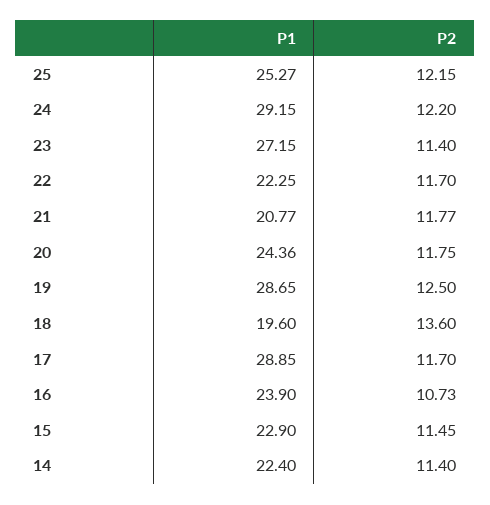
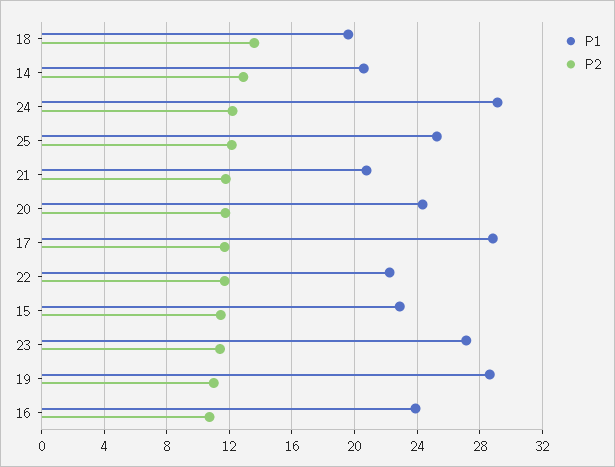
  {
    "P1": {
      "25": 25.27,
      "24": 29.15,
      "23": 27.15,
      "22": 22.25,
      "21": 20.77,
      "20": 24.36,
      "19": 28.65,
      "18": 19.6,
      "17": 28.85,
      "16": 23.9,
      "15": 22.9,
-     "14": 22.4
+     "14": 20.5
    },
    "P2": {
      "25": 12.15,
      "24": 12.2,
      "23": 11.4,
      "22": 11.7,
      "21": 11.77,
      "20": 11.75,
-     "19": 12.5,
+     "19": 11,
      "18": 13.6,
      "17": 11.7,
      "16": 10.73,
      "15": 11.45,
-     "14": 11.4
+     "14": 13
    }
  }

